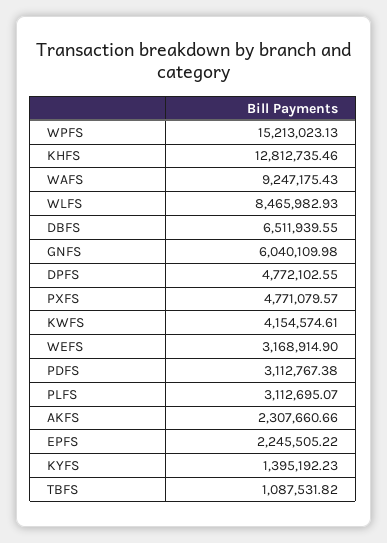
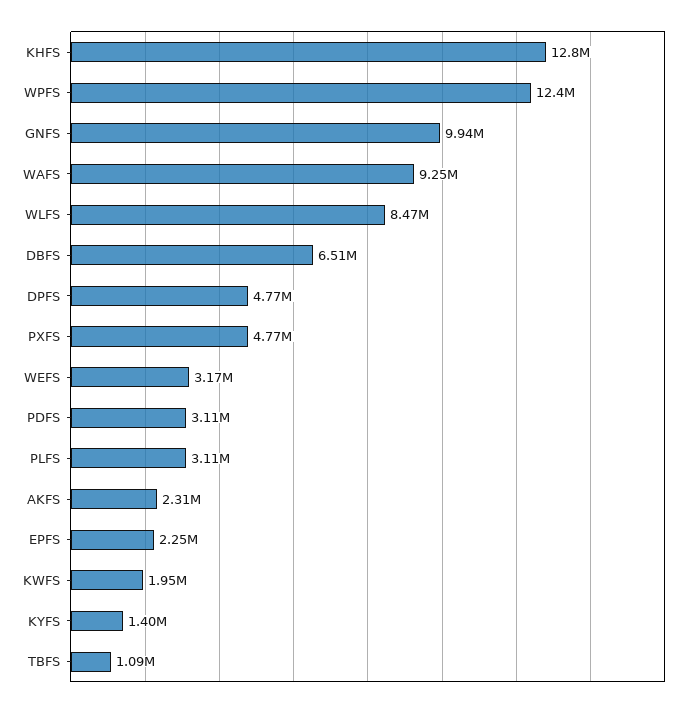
  {
-   "WPFS": 15213023.13,
+   "WPFS": 12400000,
    "KHFS": 12812735.46,
    "WAFS": 9247175.43,
    "WLFS": 8465982.93,
    "DBFS": 6511939.55,
-   "GNFS": 6040109.98,
+   "GNFS": 9940000,
    "DPFS": 4772102.55,
    "PXFS": 4771079.57,
-   "KWFS": 4154574.61,
+   "KWFS": 1950000,
    "WEFS": 3168914.9,
    "PDFS": 3112767.38,
    "PLFS": 3112695.07,
    "AKFS": 2307660.66,
    "EPFS": 2245505.22,
    "KYFS": 1395192.23,
    "TBFS": 1087531.82
  }

